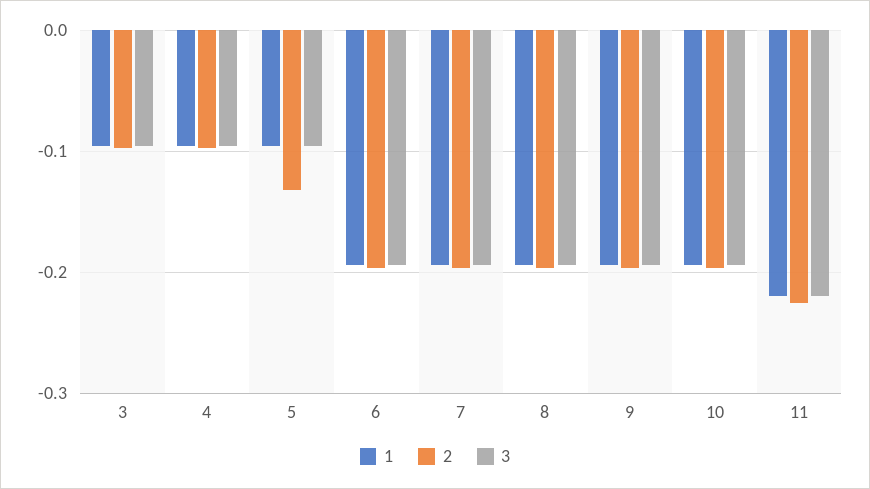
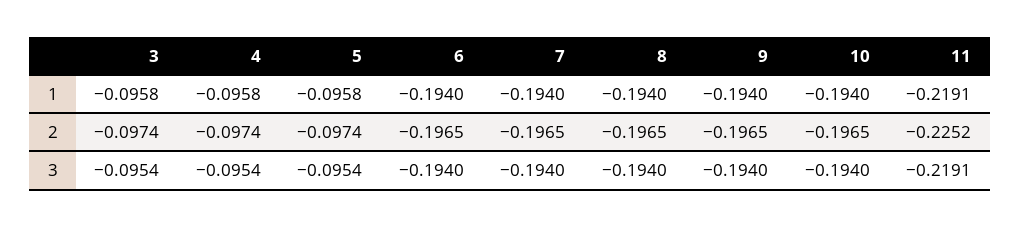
  {
    "1": {
      "3": -0.0958,
      "4": -0.0958,
      "5": -0.0958,
      "6": -0.194,
      "7": -0.194,
      "8": -0.194,
      "9": -0.194,
      "10": -0.194,
      "11": -0.2191
    },
    "2": {
      "3": -0.0974,
      "4": -0.0974,
-     "5": -0.13,
+     "5": -0.0974,
      "6": -0.1965,
      "7": -0.1965,
      "8": -0.1965,
      "9": -0.1965,
      "10": -0.1965,
      "11": -0.2252
    },
    "3": {
      "3": -0.0954,
      "4": -0.0954,
      "5": -0.0954,
      "6": -0.194,
      "7": -0.194,
      "8": -0.194,
      "9": -0.194,
      "10": -0.194,
      "11": -0.2191
    }
  }

